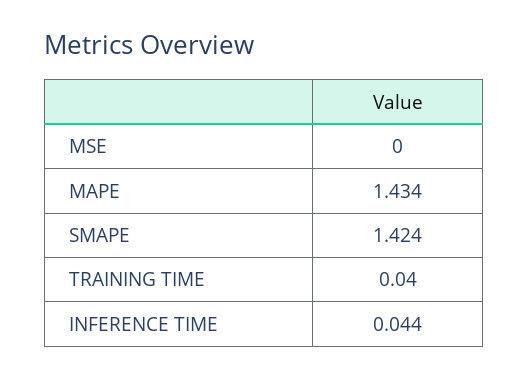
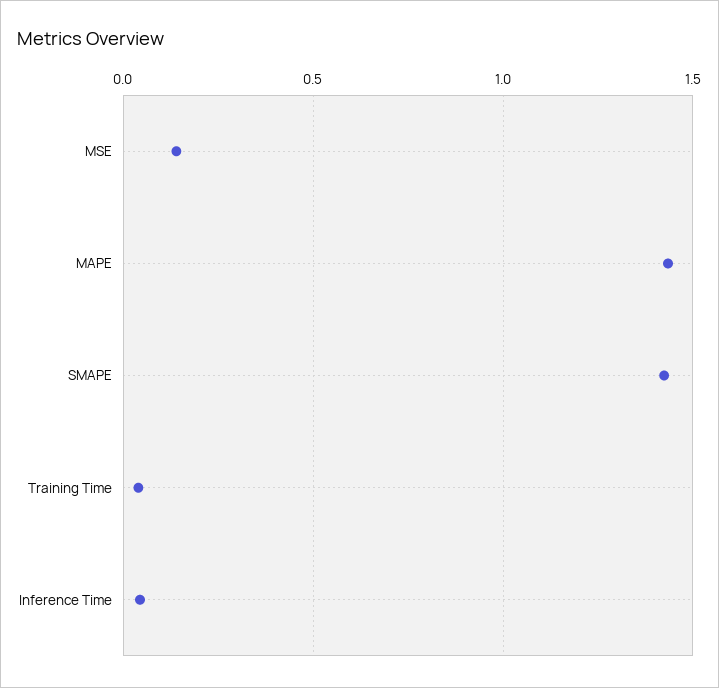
  {
-   "MSE": 0,
+   "MSE": 0.15,
    "MAPE": 1.434,
    "SMAPE": 1.424,
    "TRAINING TIME": 0.04,
    "INFERENCE TIME": 0.044
  }

